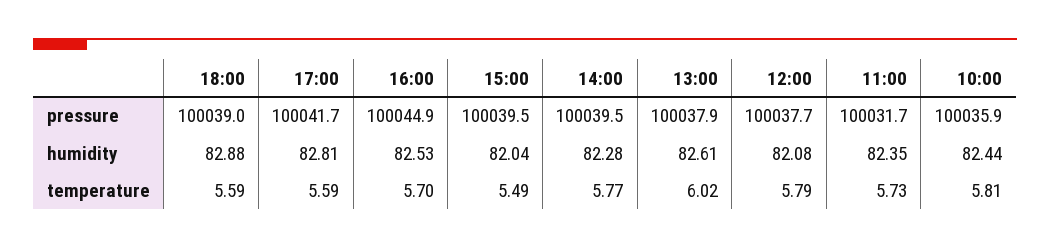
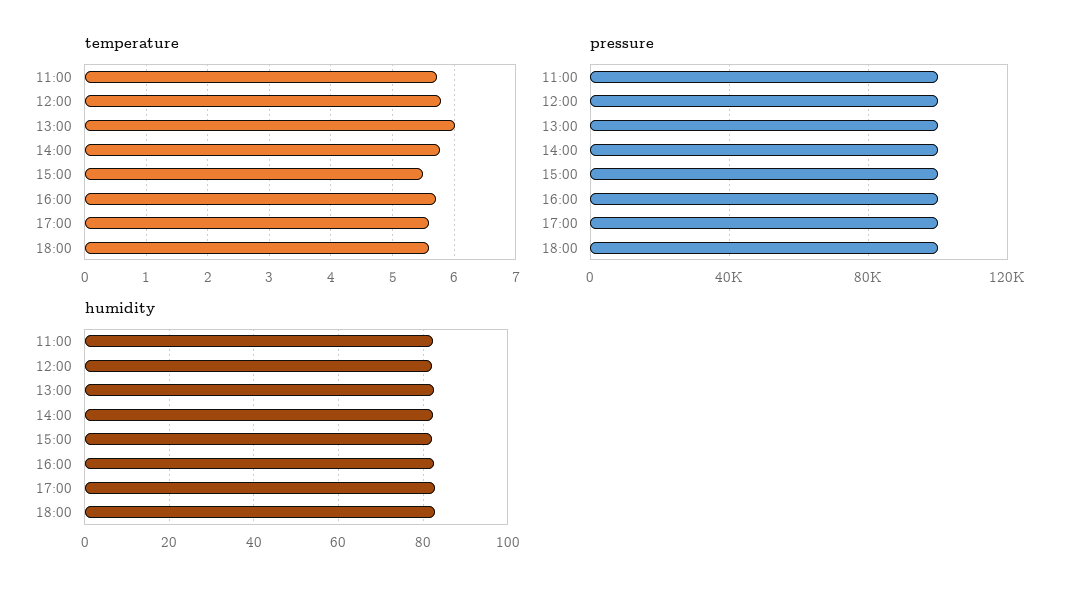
  {
    "pressure": {
      "18:00": 100039,
      "17:00": 100041.7,
      "16:00": 100044.9,
      "15:00": 100039.5,
      "14:00": 100039.5,
      "13:00": 100037.9,
      "12:00": 100037.7,
-     "11:00": 100031.7,
+     "11:00": 100031.7
-     "10:00": 100035.9
    },
    "humidity": {
      "18:00": 82.88,
      "17:00": 82.81,
      "16:00": 82.53,
      "15:00": 82.04,
      "14:00": 82.28,
      "13:00": 82.61,
      "12:00": 82.08,
-     "11:00": 82.35,
+     "11:00": 82.35
-     "10:00": 82.44
    },
    "temperature": {
      "18:00": 5.59,
      "17:00": 5.59,
      "16:00": 5.7,
      "15:00": 5.49,
      "14:00": 5.77,
      "13:00": 6.02,
      "12:00": 5.79,
-     "11:00": 5.73,
+     "11:00": 5.73
-     "10:00": 5.81
    }
  }

